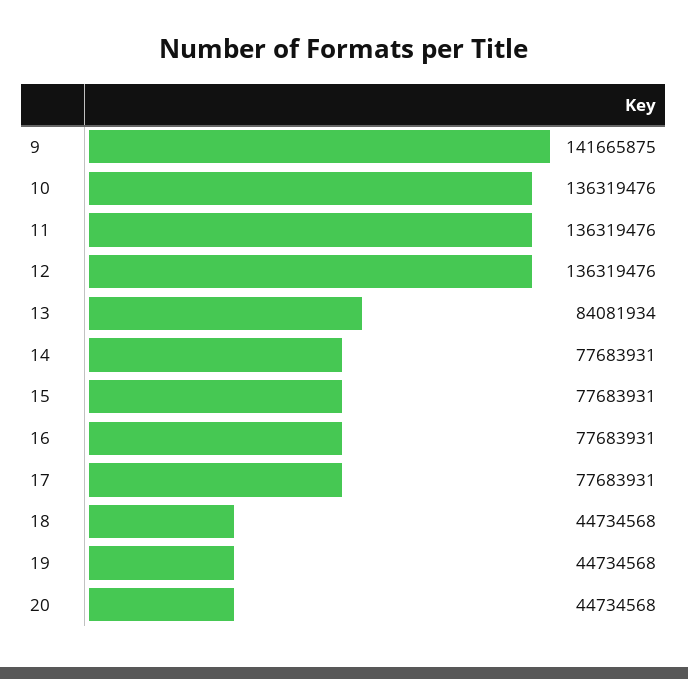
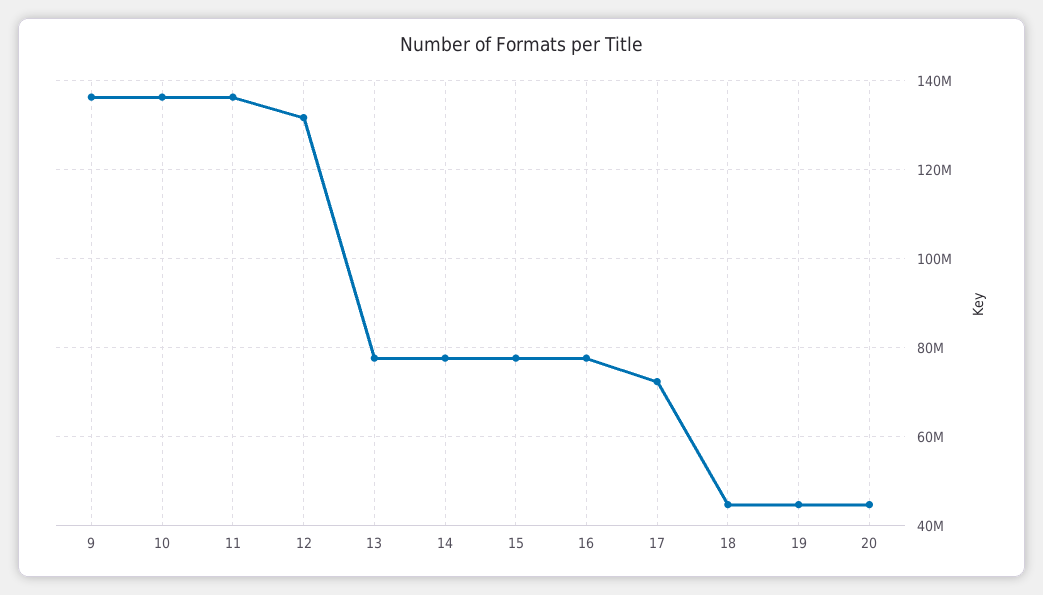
  {
-   "9": 141665875,
+   "9": 136000000,
    "10": 136319476,
    "11": 136319476,
-   "12": 136319476,
+   "12": 132000000,
-   "13": 84081934,
+   "13": 78000000,
    "14": 77683931,
    "15": 77683931,
    "16": 77683931,
-   "17": 77683931,
+   "17": 72000000,
    "18": 44734568,
    "19": 44734568,
    "20": 44734568
  }

